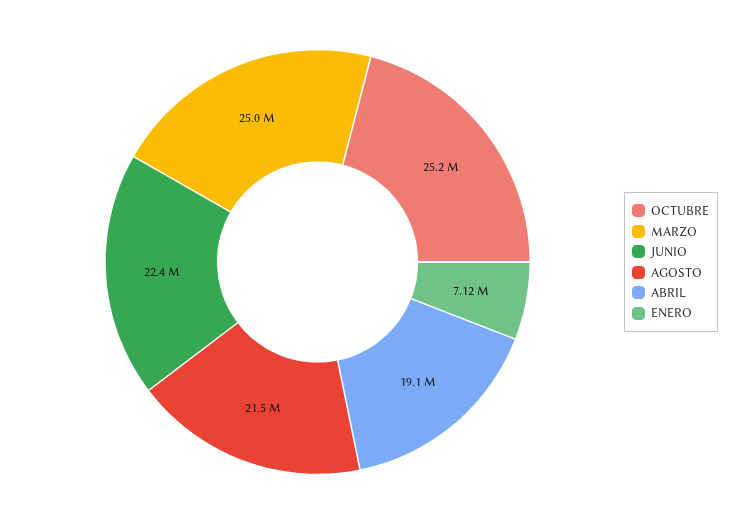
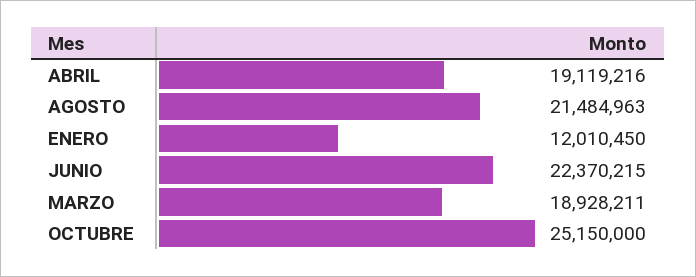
  {
    "OCTUBRE": 25150000,
-   "MARZO": 25000000,
+   "MARZO": 18928211,
    "JUNIO": 22370215,
    "AGOSTO": 21484963,
    "ABRIL": 19119216,
-   "ENERO": 7120000
+   "ENERO": 12010450
  }

